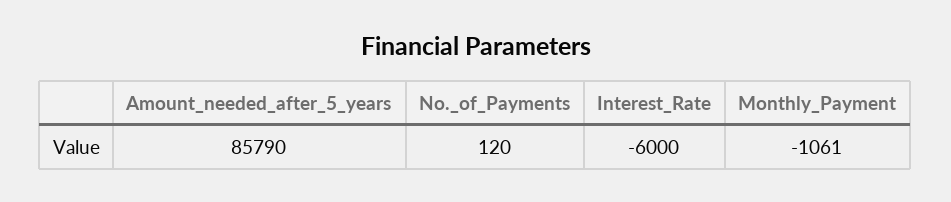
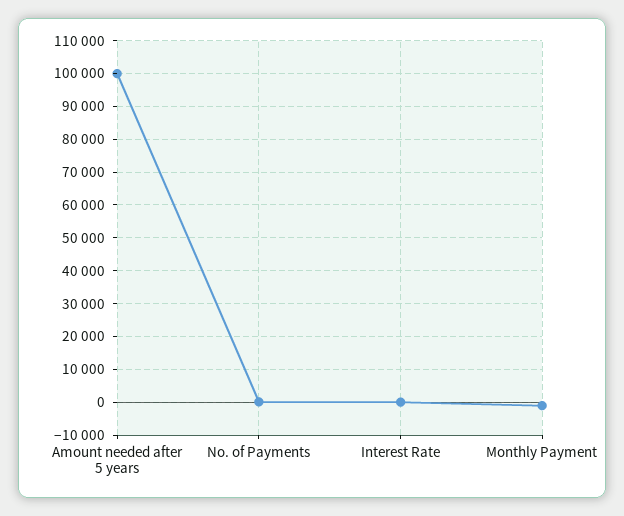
  {
-   "Amount_needed_after_5_years": 85790,
+   "Amount_needed_after_5_years": 100000,
    "No._of_Payments": 120,
-   "Interest_Rate": -6000,
+   "Interest_Rate": 0,
    "Monthly_Payment": -1061
  }

